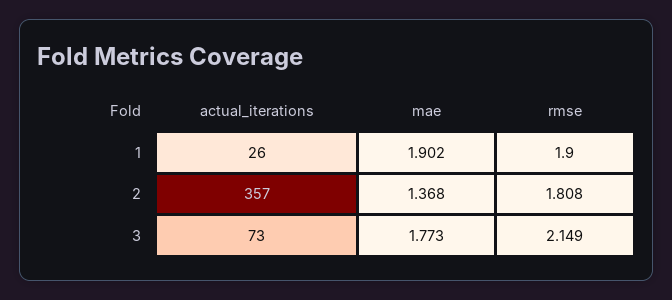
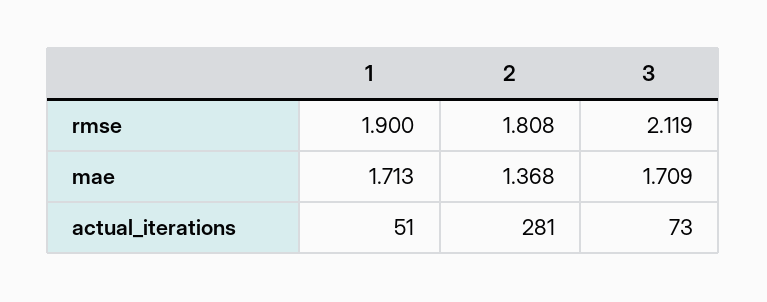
  {
    "actual_iterations": {
-     "1": 26,
+     "1": 51,
-     "2": 357,
+     "2": 281,
      "3": 73
    },
    "mae": {
-     "1": 1.902,
+     "1": 1.713,
      "2": 1.368,
-     "3": 1.773
+     "3": 1.709
    },
    "rmse": {
      "1": 1.9,
      "2": 1.808,
-     "3": 2.149
+     "3": 2.119
    }
  }

